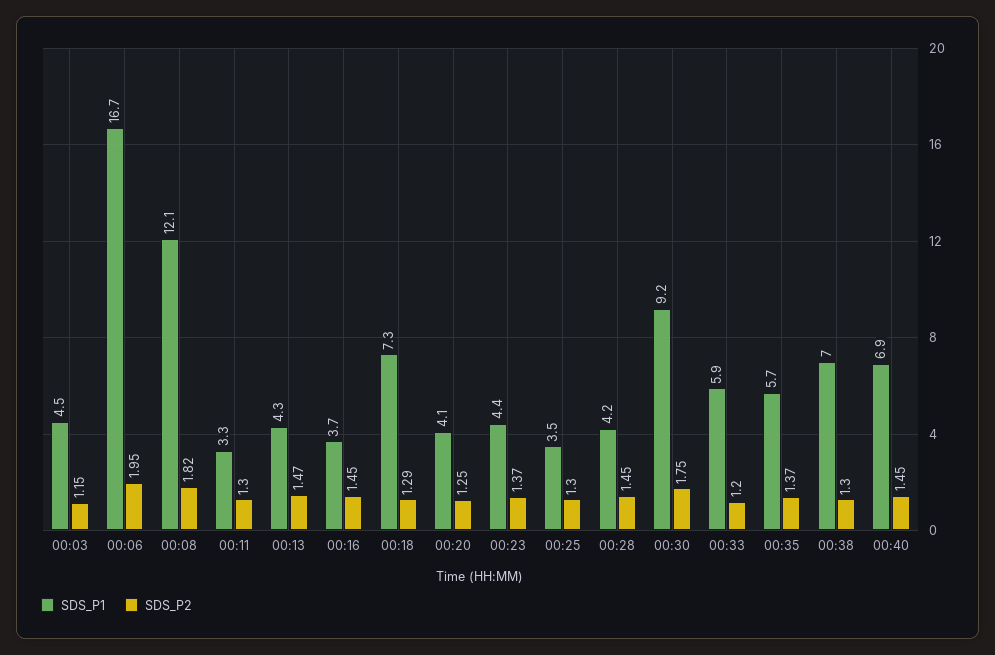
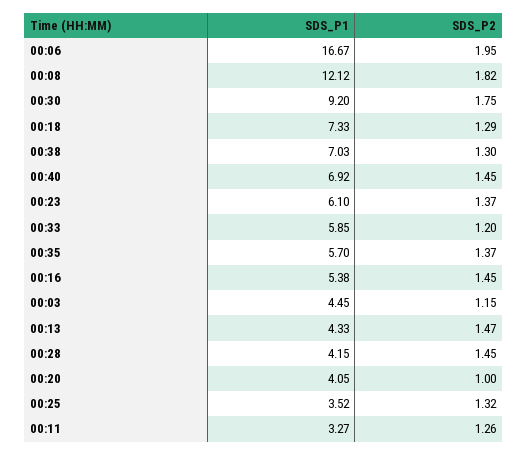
  {
    "SDS_P1": {
      "00:03": 4.45,
      "00:06": 16.67,
      "00:08": 12.12,
      "00:11": 3.27,
      "00:13": 4.33,
-     "00:16": 3.7,
+     "00:16": 5.38,
      "00:18": 7.33,
      "00:20": 4.05,
-     "00:23": 4.4,
+     "00:23": 6.1,
      "00:25": 3.52,
      "00:28": 4.15,
      "00:30": 9.2,
      "00:33": 5.85,
      "00:35": 5.7,
      "00:38": 7.03,
      "00:40": 6.92
    },
    "SDS_P2": {
      "00:03": 1.15,
      "00:06": 1.95,
      "00:08": 1.82,
-     "00:11": 1.3,
+     "00:11": 1.26,
      "00:13": 1.47,
      "00:16": 1.45,
      "00:18": 1.29,
-     "00:20": 1.25,
+     "00:20": 1,
      "00:23": 1.37,
-     "00:25": 1.3,
+     "00:25": 1.32,
      "00:28": 1.45,
      "00:30": 1.75,
      "00:33": 1.2,
      "00:35": 1.37,
      "00:38": 1.3,
      "00:40": 1.45
    }
  }

